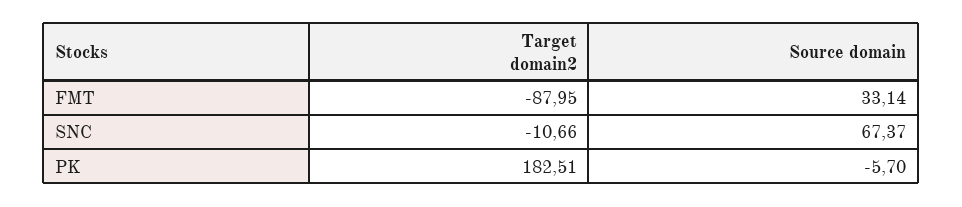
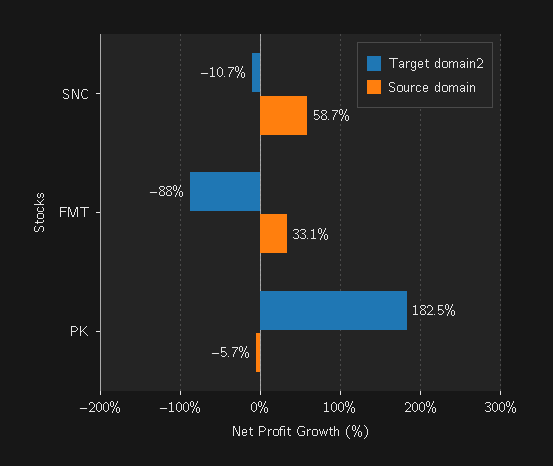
  {
    "Target domain2": {
      "FMT": -87.95,
      "SNC": -10.66,
      "PK": 182.51
    },
    "Source domain": {
      "FMT": 33.14,
-     "SNC": 67.37,
+     "SNC": 58.7,
      "PK": -5.7
    }
  }

